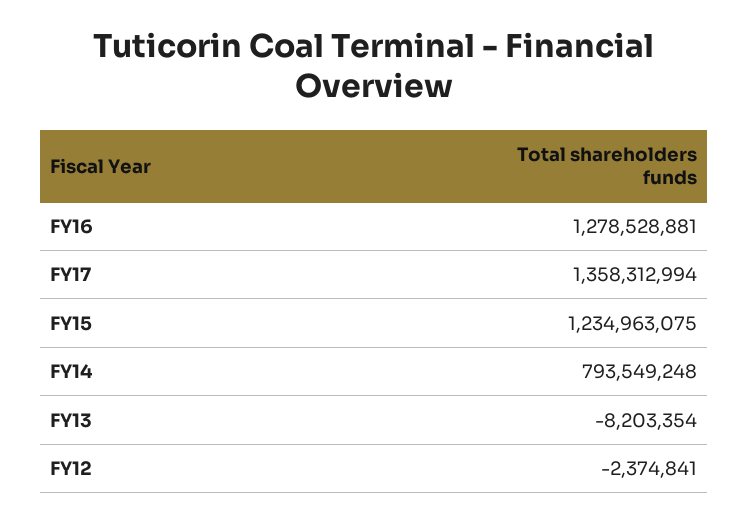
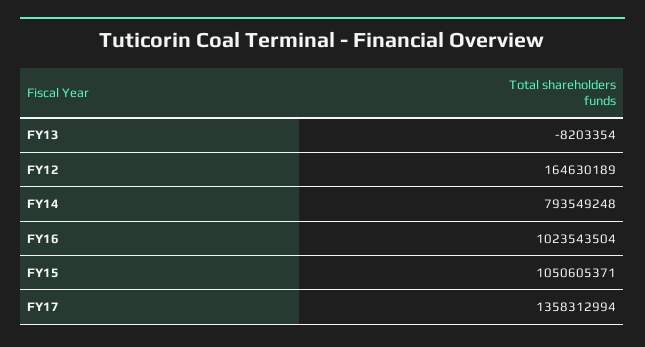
  {
-   "FY16": 1278528881,
+   "FY16": 1023543504,
    "FY17": 1358312994,
-   "FY15": 1234963075,
+   "FY15": 1050605371,
    "FY14": 793549248,
    "FY13": -8203354,
-   "FY12": -2374841
+   "FY12": 164630189
  }

